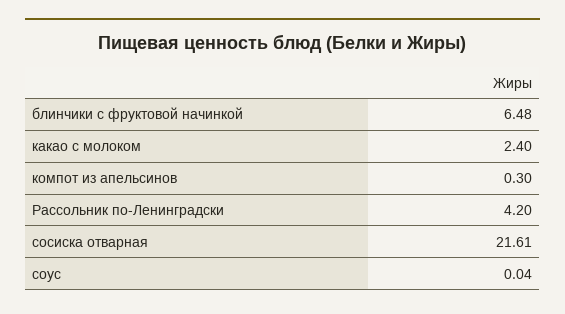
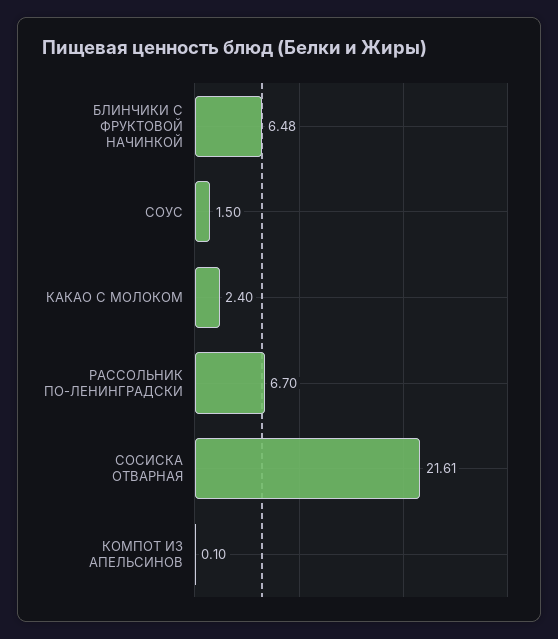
  {
    "блинчики с фруктовой начинкой": 6.48,
    "какао с молоком": 2.4,
-   "компот из апельсинов": 0.3,
+   "компот из апельсинов": 0.1,
-   "Рассольник по-Ленинградски": 4.2,
+   "Рассольник по-Ленинградски": 6.7,
    "сосиска отварная": 21.61,
-   "соус": 0.04
+   "соус": 1.5
  }

